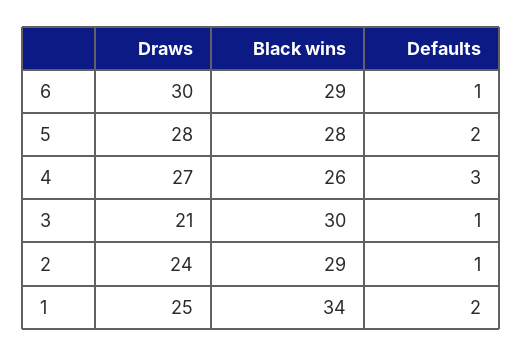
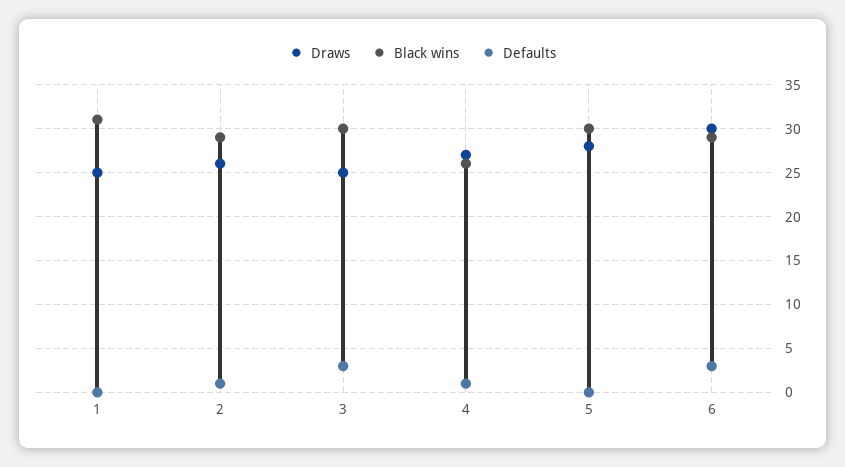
  {
    "Draws": {
      "6": 30,
      "5": 28,
      "4": 27,
-     "3": 21,
+     "3": 25,
-     "2": 24,
+     "2": 26,
      "1": 25
    },
    "Black wins": {
      "6": 29,
-     "5": 28,
+     "5": 30,
      "4": 26,
      "3": 30,
      "2": 29,
-     "1": 34
+     "1": 31
    },
    "Defaults": {
-     "6": 1,
+     "6": 3,
-     "5": 2,
+     "5": 0,
-     "4": 3,
+     "4": 1,
-     "3": 1,
+     "3": 3,
      "2": 1,
-     "1": 2
+     "1": 0
    }
  }

